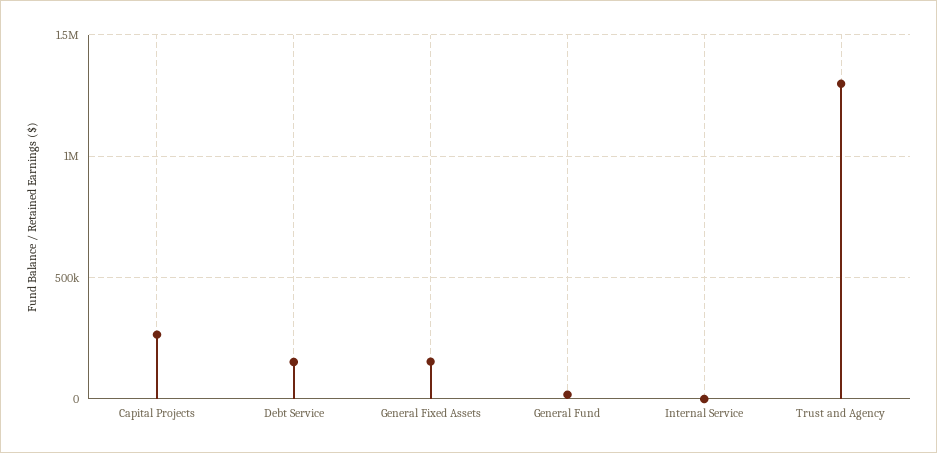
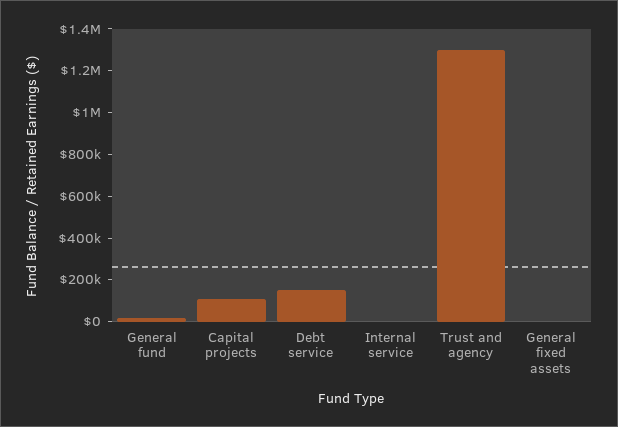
  {
-   "Capital Projects": 250000,
+   "Capital Projects": 100000,
    "Debt Service": 150000,
-   "General Fixed Assets": 150000,
+   "General Fixed Assets": 0,
    "General Fund": 0,
    "Internal Service": 0,
    "Trust and Agency": 1300000
  }

